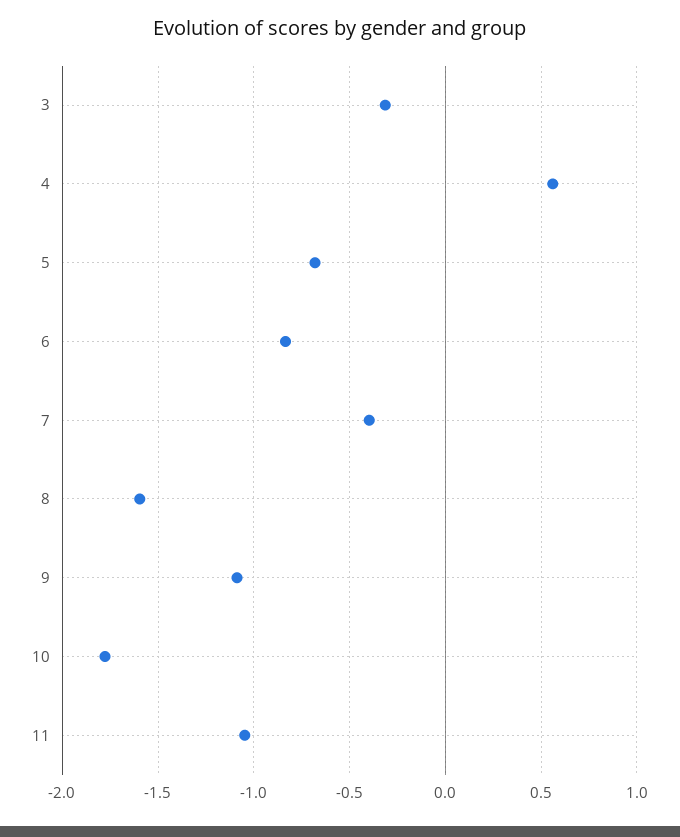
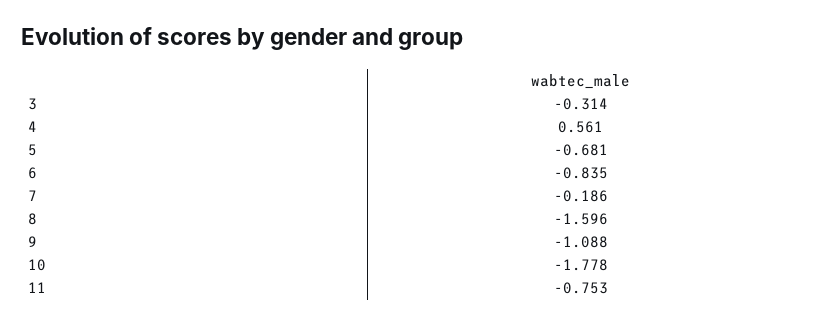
  {
    "3": -0.314,
    "4": 0.561,
    "5": -0.681,
    "6": -0.835,
-   "7": -0.4,
+   "7": -0.186,
    "8": -1.596,
    "9": -1.088,
    "10": -1.778,
-   "11": -1.05
+   "11": -0.753
  }

